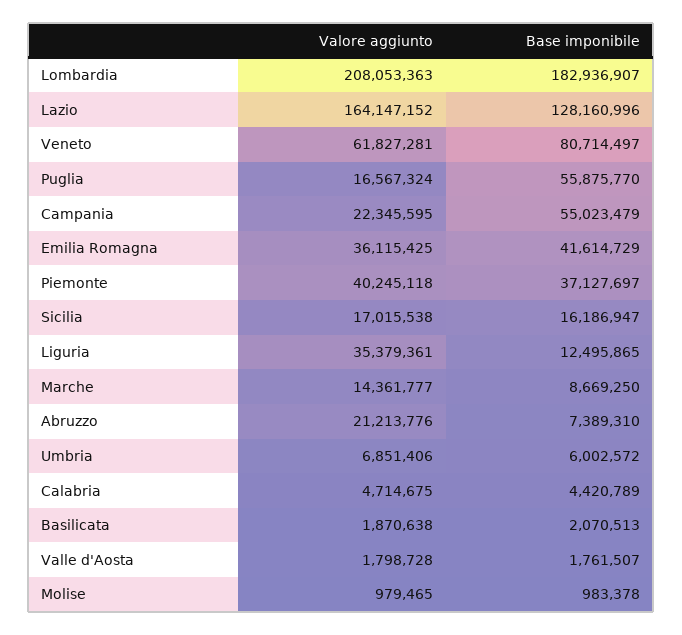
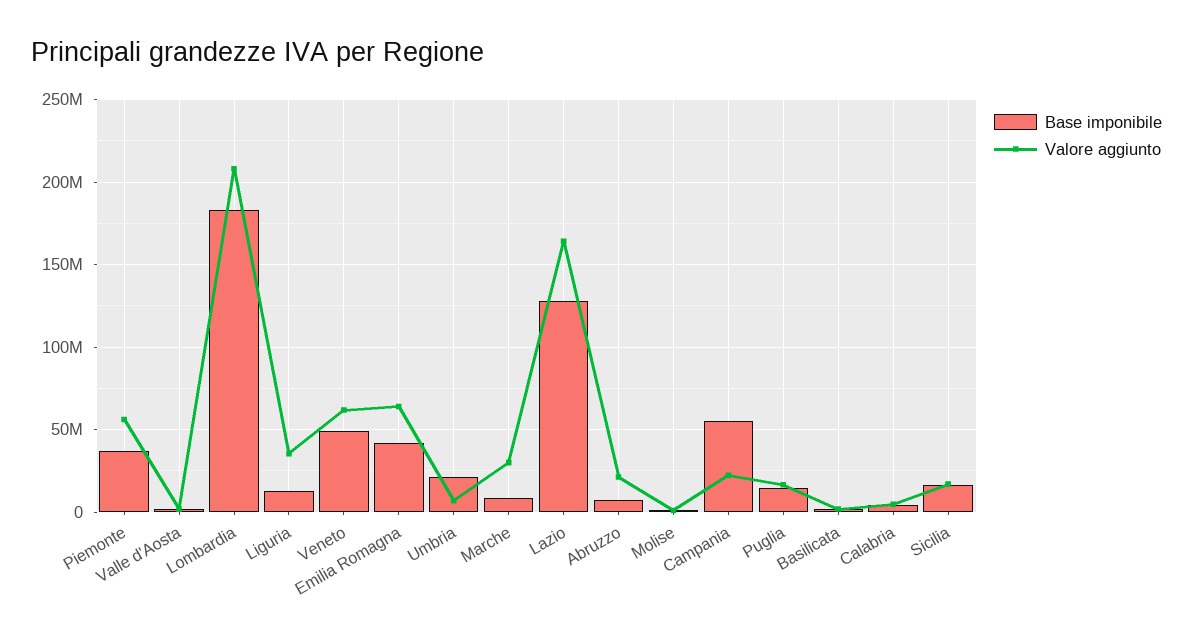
  {
    "Valore aggiunto": {
      "Lombardia": 208053363,
      "Lazio": 164147152,
      "Veneto": 61827281,
      "Puglia": 16567324,
      "Campania": 22345595,
-     "Emilia Romagna": 36115425,
+     "Emilia Romagna": 65000000,
-     "Piemonte": 40245118,
+     "Piemonte": 55000000,
      "Sicilia": 17015538,
      "Liguria": 35379361,
-     "Marche": 14361777,
+     "Marche": 30000000,
      "Abruzzo": 21213776,
      "Umbria": 6851406,
      "Calabria": 4714675,
      "Basilicata": 1870638,
      "Valle d'Aosta": 1798728,
      "Molise": 979465
    },
    "Base imponibile": {
      "Lombardia": 182936907,
      "Lazio": 128160996,
-     "Veneto": 80714497,
+     "Veneto": 50000000,
-     "Puglia": 55875770,
+     "Puglia": 15000000,
      "Campania": 55023479,
      "Emilia Romagna": 41614729,
      "Piemonte": 37127697,
      "Sicilia": 16186947,
      "Liguria": 12495865,
      "Marche": 8669250,
      "Abruzzo": 7389310,
-     "Umbria": 6002572,
+     "Umbria": 20000000,
      "Calabria": 4420789,
      "Basilicata": 2070513,
      "Valle d'Aosta": 1761507,
      "Molise": 983378
    }
  }

